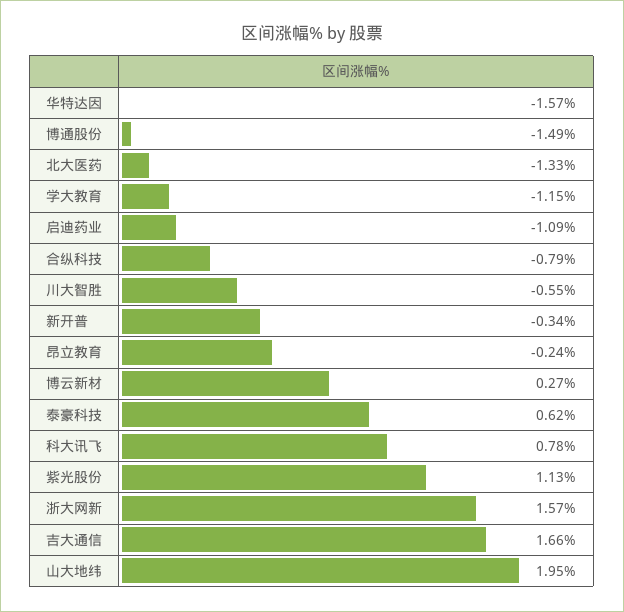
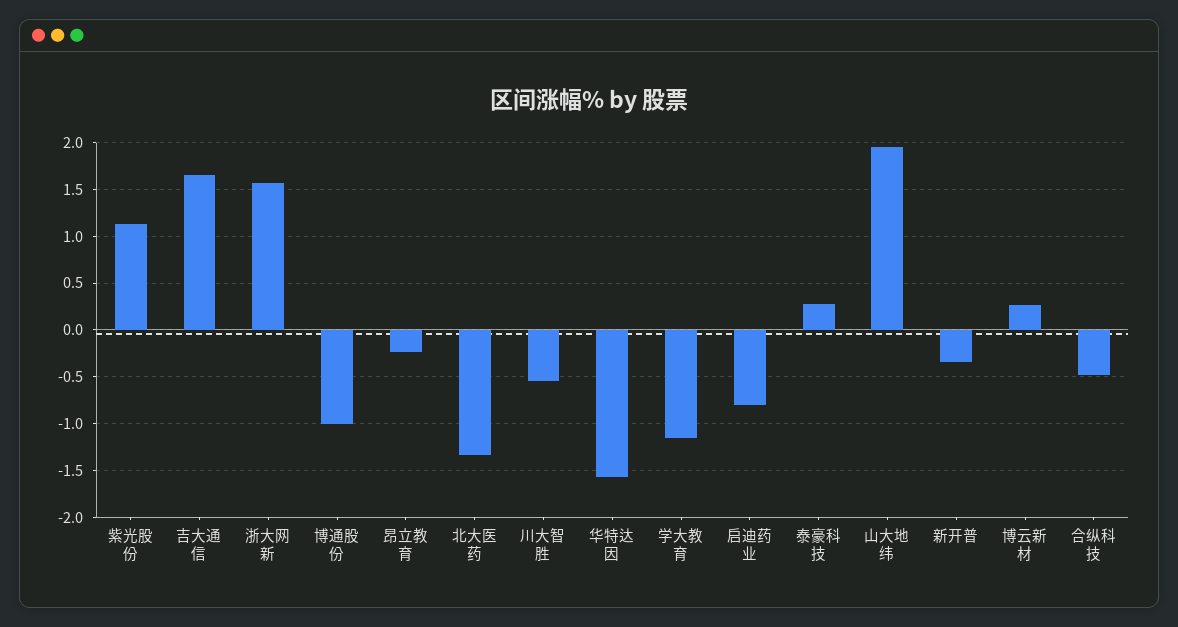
  {
    "华特达因": -1.57,
-   "博通股份": -1.49,
+   "博通股份": -1,
    "北大医药": -1.33,
    "学大教育": -1.15,
-   "启迪药业": -1.09,
+   "启迪药业": -0.8,
-   "合纵科技": -0.79,
+   "合纵科技": -0.5,
    "川大智胜": -0.55,
    "新开普": -0.34,
    "昂立教育": -0.24,
    "博云新材": 0.27,
-   "泰豪科技": 0.62,
+   "泰豪科技": 0.3,
-   "科大讯飞": 0.78,
    "紫光股份": 1.13,
    "浙大网新": 1.57,
    "吉大通信": 1.66,
    "山大地纬": 1.95
  }

